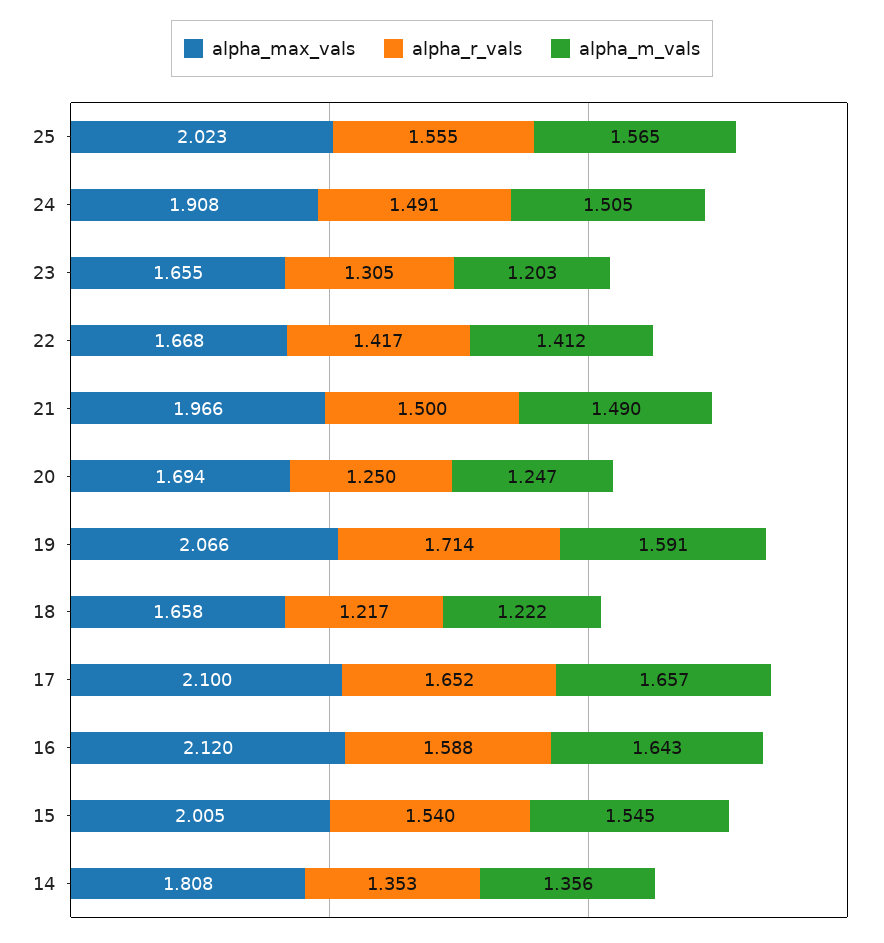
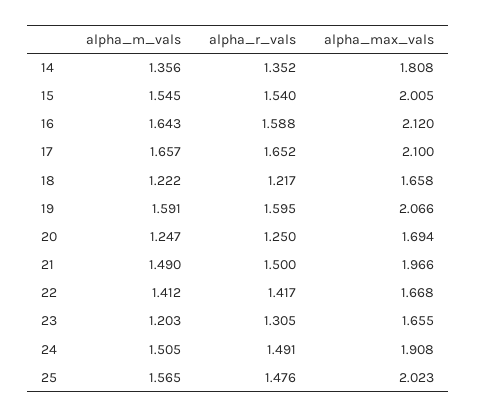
  {
    "alpha_max_vals": {
      "25": 2.023,
      "24": 1.908,
      "23": 1.655,
      "22": 1.668,
      "21": 1.966,
      "20": 1.694,
      "19": 2.066,
      "18": 1.658,
      "17": 2.1,
      "16": 2.12,
      "15": 2.005,
      "14": 1.808
    },
    "alpha_r_vals": {
-     "25": 1.555,
+     "25": 1.476,
      "24": 1.491,
      "23": 1.305,
      "22": 1.417,
      "21": 1.5,
      "20": 1.25,
-     "19": 1.714,
+     "19": 1.595,
      "18": 1.217,
      "17": 1.652,
      "16": 1.588,
      "15": 1.54,
-     "14": 1.353
+     "14": 1.352
    },
    "alpha_m_vals": {
      "25": 1.565,
      "24": 1.505,
      "23": 1.203,
      "22": 1.412,
      "21": 1.49,
      "20": 1.247,
      "19": 1.591,
      "18": 1.222,
      "17": 1.657,
      "16": 1.643,
      "15": 1.545,
      "14": 1.356
    }
  }

